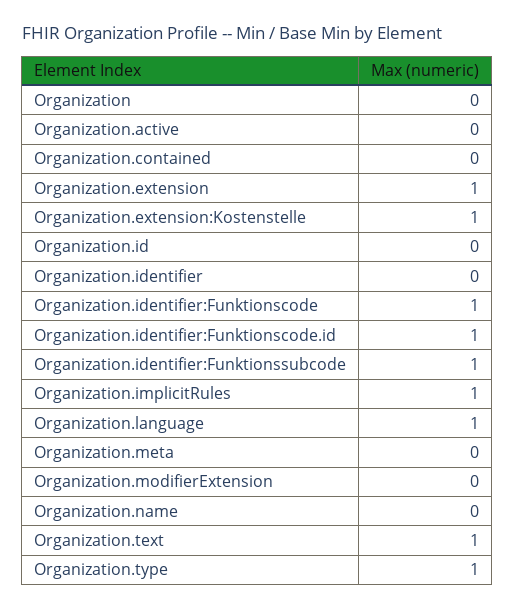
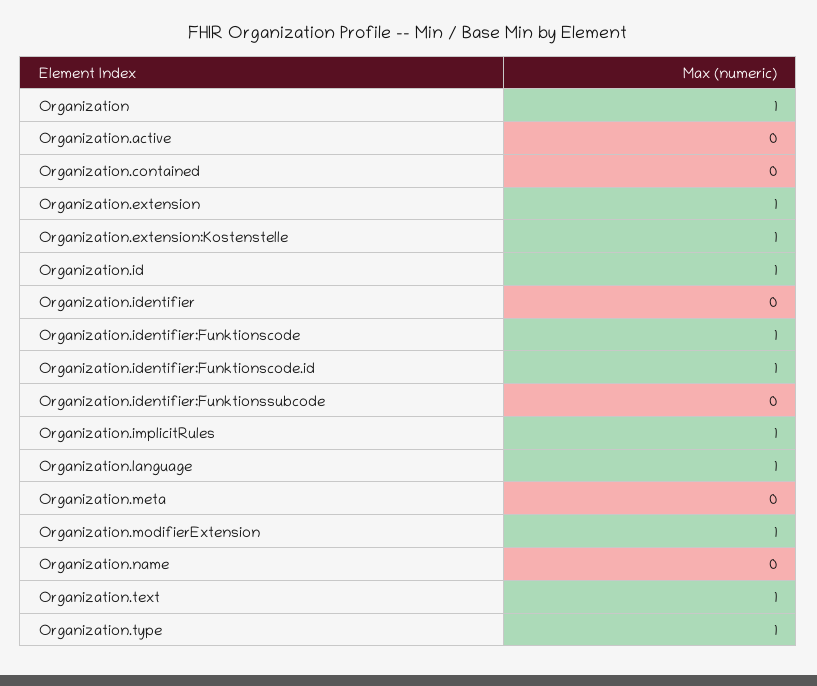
  {
-   "Organization": 0,
+   "Organization": 1,
    "Organization.active": 0,
    "Organization.contained": 0,
    "Organization.extension": 1,
    "Organization.extension:Kostenstelle": 1,
-   "Organization.id": 0,
+   "Organization.id": 1,
    "Organization.identifier": 0,
    "Organization.identifier:Funktionscode": 1,
    "Organization.identifier:Funktionscode.id": 1,
-   "Organization.identifier:Funktionssubcode": 1,
+   "Organization.identifier:Funktionssubcode": 0,
    "Organization.implicitRules": 1,
    "Organization.language": 1,
    "Organization.meta": 0,
-   "Organization.modifierExtension": 0,
+   "Organization.modifierExtension": 1,
    "Organization.name": 0,
    "Organization.text": 1,
    "Organization.type": 1
  }

